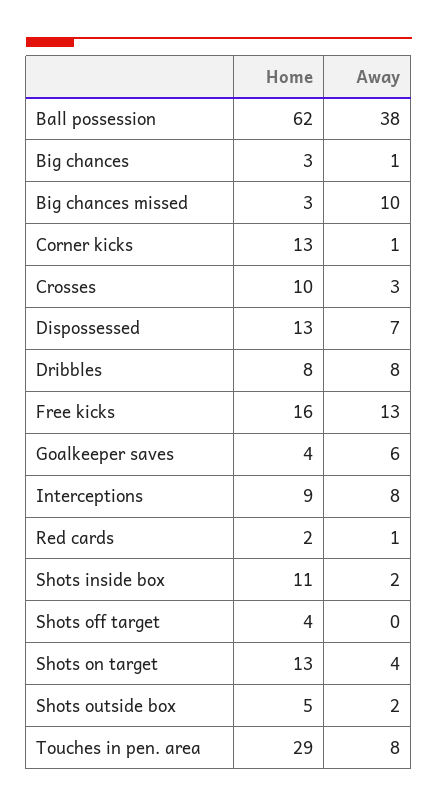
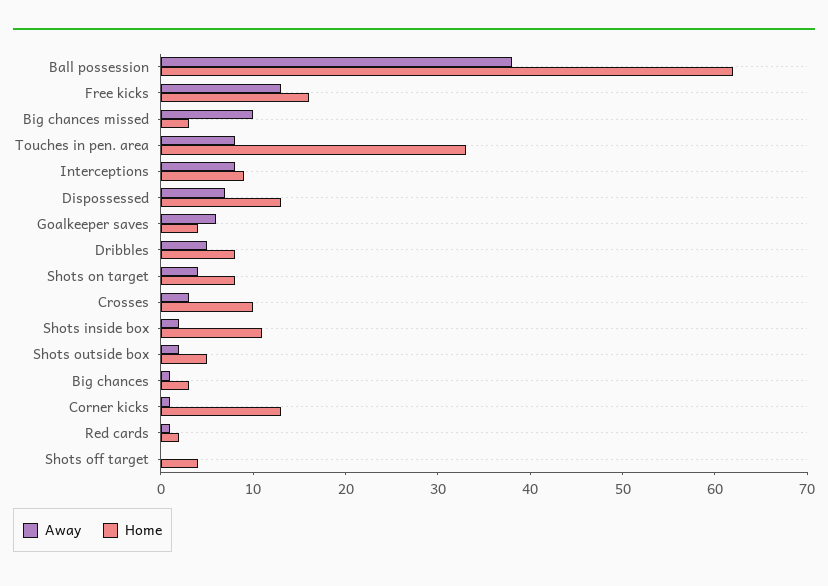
  {
    "Home": {
      "Ball possession": 62,
      "Big chances": 3,
      "Big chances missed": 3,
      "Corner kicks": 13,
      "Crosses": 10,
      "Dispossessed": 13,
      "Dribbles": 8,
      "Free kicks": 16,
      "Goalkeeper saves": 4,
      "Interceptions": 9,
      "Red cards": 2,
      "Shots inside box": 11,
      "Shots off target": 4,
-     "Shots on target": 13,
+     "Shots on target": 8,
      "Shots outside box": 5,
-     "Touches in pen. area": 29
+     "Touches in pen. area": 33
    },
    "Away": {
      "Ball possession": 38,
      "Big chances": 1,
      "Big chances missed": 10,
      "Corner kicks": 1,
      "Crosses": 3,
      "Dispossessed": 7,
-     "Dribbles": 8,
+     "Dribbles": 5,
      "Free kicks": 13,
      "Goalkeeper saves": 6,
      "Interceptions": 8,
      "Red cards": 1,
      "Shots inside box": 2,
      "Shots off target": 0,
      "Shots on target": 4,
      "Shots outside box": 2,
      "Touches in pen. area": 8
    }
  }

